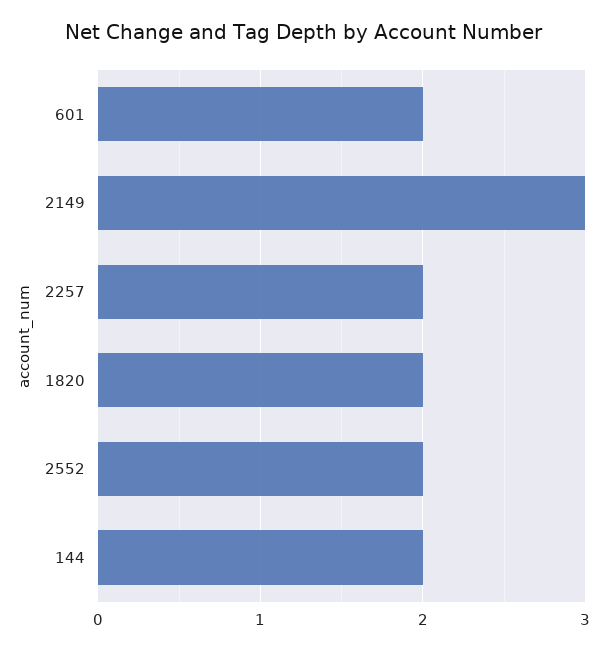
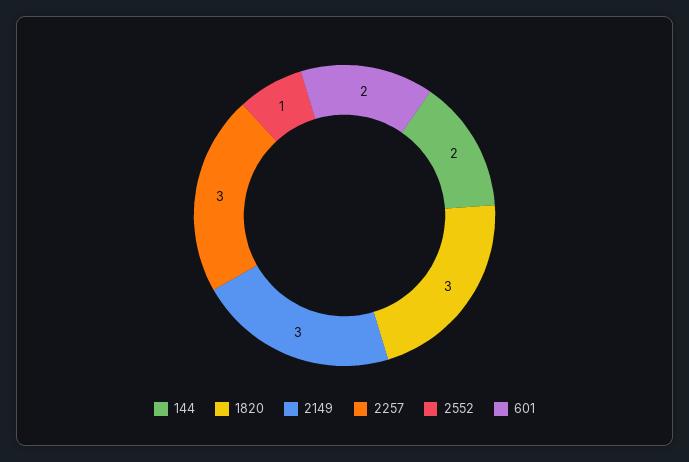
  {
    "601": 2,
    "2149": 3,
-   "2257": 2,
+   "2257": 3,
-   "1820": 2,
+   "1820": 3,
-   "2552": 2,
+   "2552": 1,
    "144": 2
  }

